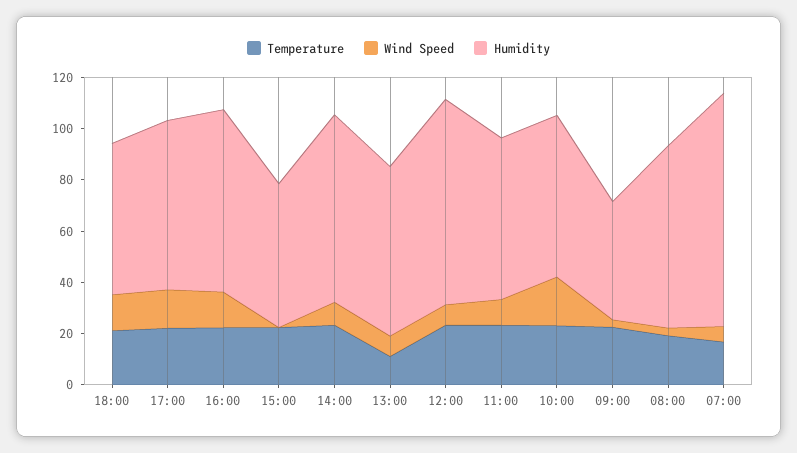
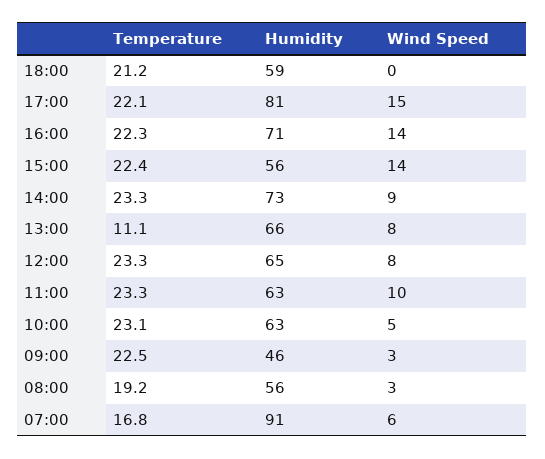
  {
    "Temperature": {
      "18:00": 21.2,
      "17:00": 22.1,
      "16:00": 22.3,
      "15:00": 22.4,
      "14:00": 23.3,
      "13:00": 11.1,
      "12:00": 23.3,
      "11:00": 23.3,
      "10:00": 23.1,
      "09:00": 22.5,
      "08:00": 19.2,
      "07:00": 16.8
    },
    "Wind Speed": {
-     "18:00": 15,
+     "18:00": 0,
      "17:00": 15,
      "16:00": 14,
-     "15:00": 0,
+     "15:00": 14,
      "14:00": 9,
      "13:00": 8,
      "12:00": 8,
      "11:00": 10,
-     "10:00": 20,
+     "10:00": 5,
      "09:00": 3,
      "08:00": 3,
      "07:00": 6
    },
    "Humidity": {
      "18:00": 59,
-     "17:00": 65,
+     "17:00": 81,
      "16:00": 71,
      "15:00": 56,
      "14:00": 73,
      "13:00": 66,
-     "12:00": 80,
+     "12:00": 65,
      "11:00": 63,
      "10:00": 63,
      "09:00": 46,
-     "08:00": 70,
+     "08:00": 56,
      "07:00": 91
    }
  }

